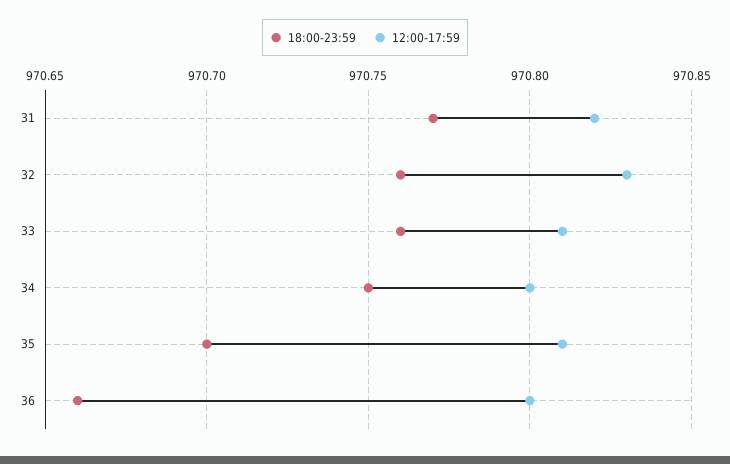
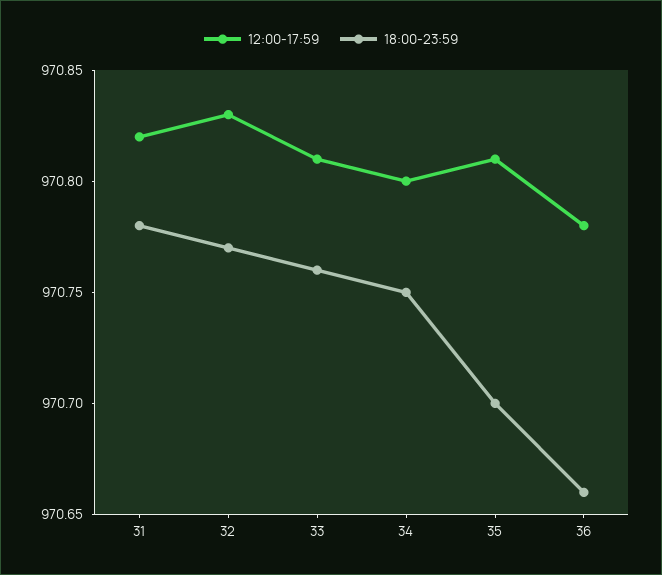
  {
    "18:00-23:59": {
-     "31": 970.77,
+     "31": 970.78,
-     "32": 970.76,
+     "32": 970.77,
      "33": 970.76,
      "34": 970.75,
      "35": 970.7,
      "36": 970.66
    },
    "12:00-17:59": {
      "31": 970.82,
      "32": 970.83,
      "33": 970.81,
      "34": 970.8,
      "35": 970.81,
-     "36": 970.8
+     "36": 970.78
    }
  }

